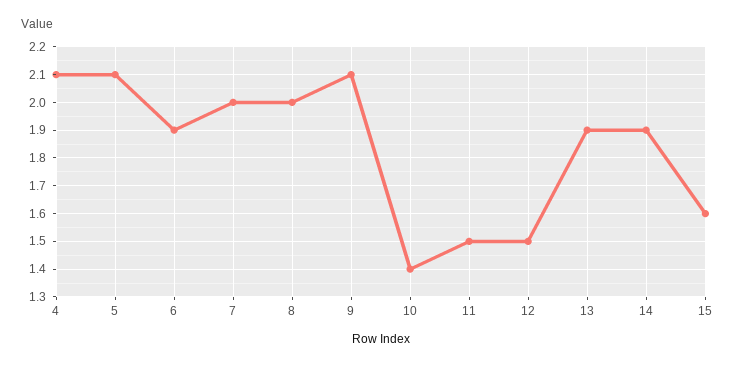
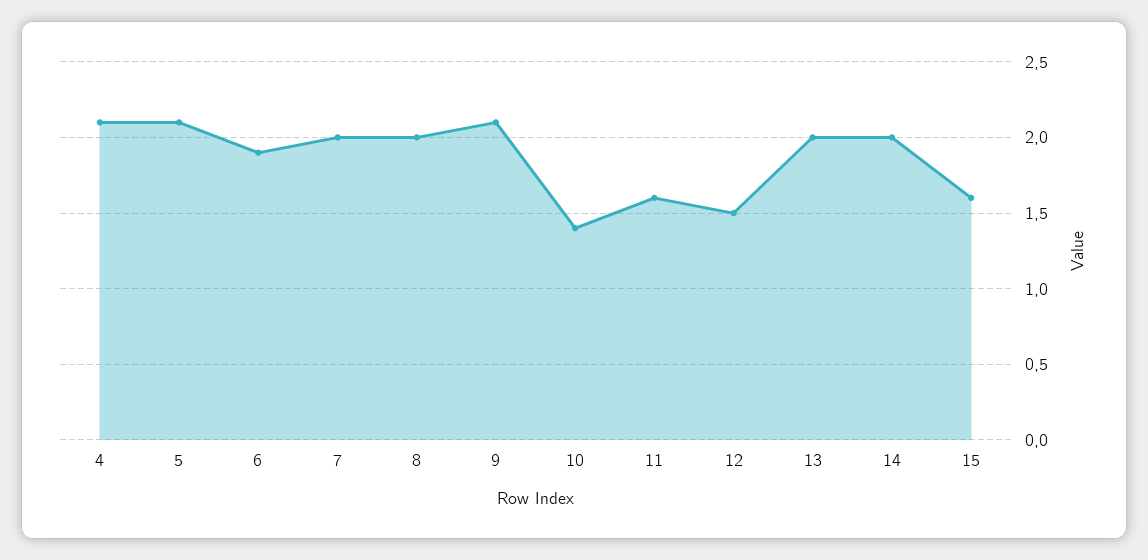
  {
    "4": 2.1,
    "5": 2.1,
    "6": 1.9,
    "7": 2,
    "8": 2,
    "9": 2.1,
    "10": 1.4,
-   "11": 1.5,
+   "11": 1.6,
    "12": 1.5,
-   "13": 1.9,
+   "13": 2,
-   "14": 1.9,
+   "14": 2,
    "15": 1.6
  }

